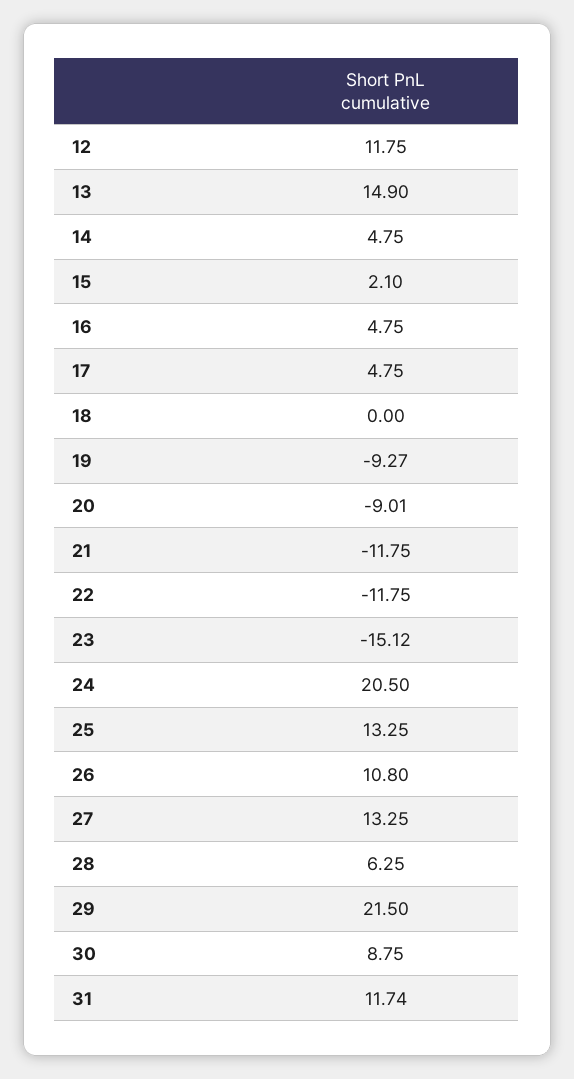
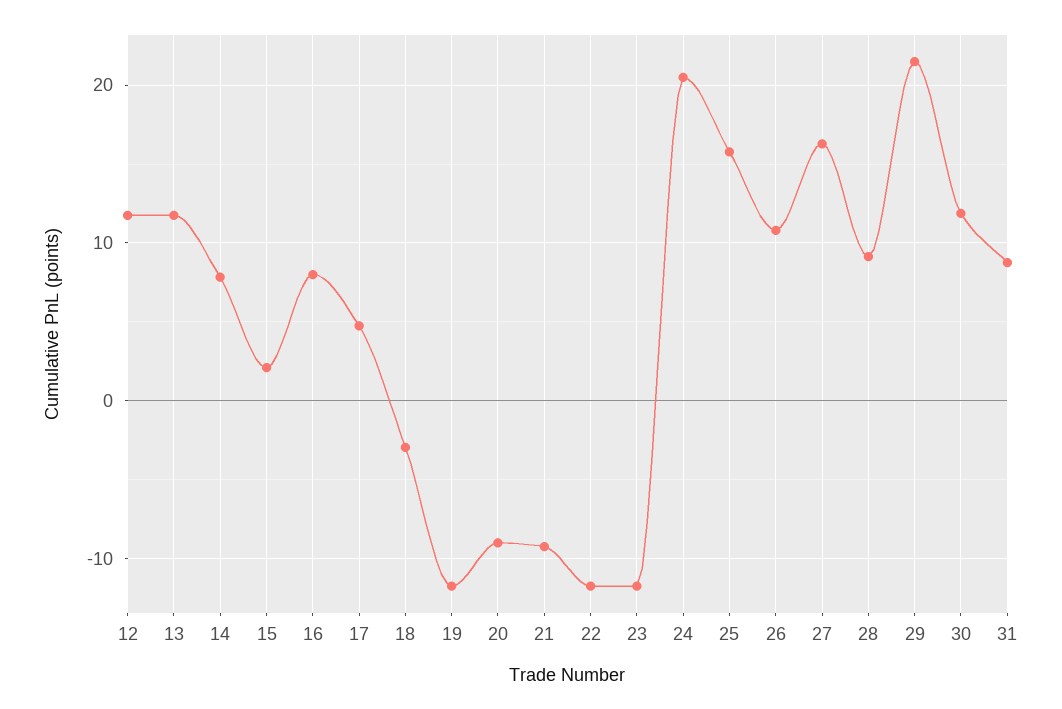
  {
    "12": 11.75,
-   "13": 14.9,
+   "13": 12,
-   "14": 4.75,
+   "14": 8,
    "15": 2.1,
-   "16": 4.75,
+   "16": 8,
    "17": 4.75,
-   "18": 0,
+   "18": -3,
-   "19": -9.27,
+   "19": -12,
    "20": -9.01,
-   "21": -11.75,
+   "21": -9,
    "22": -11.75,
-   "23": -15.12,
+   "23": -12,
    "24": 20.5,
-   "25": 13.25,
+   "25": 16,
    "26": 10.8,
-   "27": 13.25,
+   "27": 16,
-   "28": 6.25,
+   "28": 9,
    "29": 21.5,
-   "30": 8.75,
+   "30": 12,
-   "31": 11.74
+   "31": 9
  }

